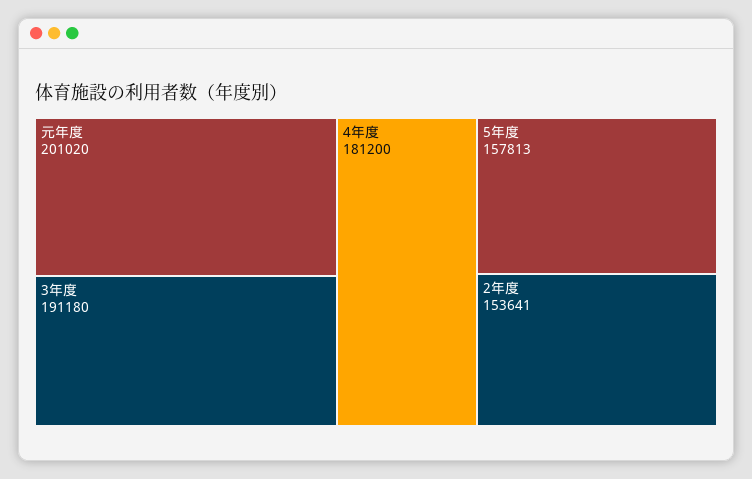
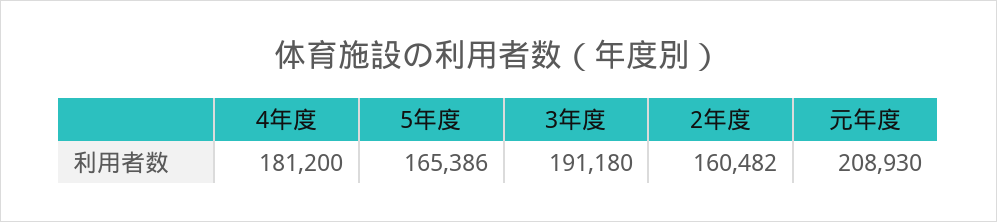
  {
-   "元年度": 201020,
+   "元年度": 208930,
    "3年度": 191180,
    "4年度": 181200,
-   "5年度": 157813,
+   "5年度": 165386,
-   "2年度": 153641
+   "2年度": 160482
  }

